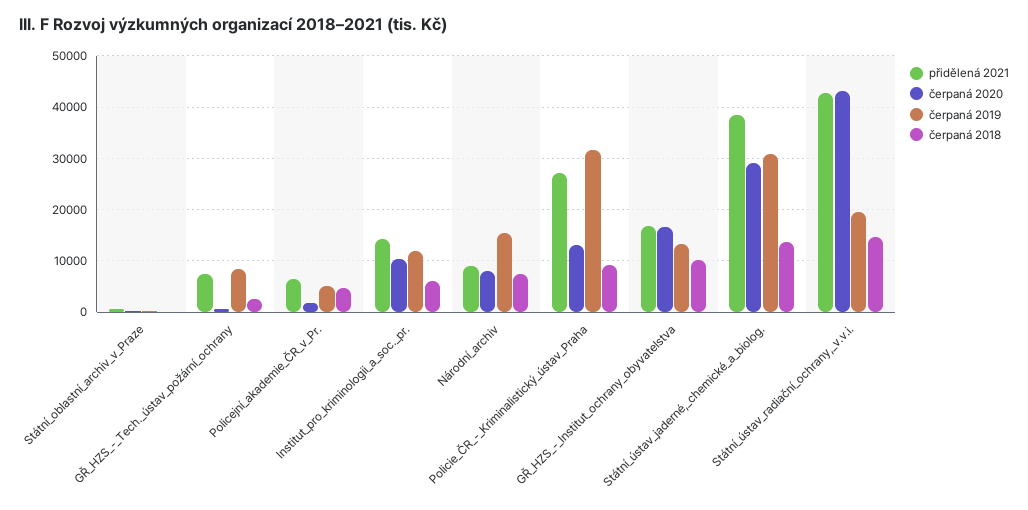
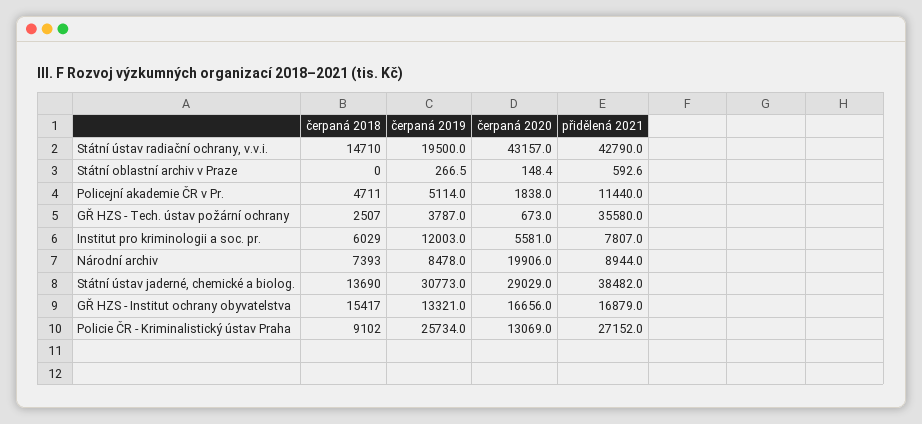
  {
    "přidělená 2021": {
      "Státní_oblastní_archiv_v_Praze": 592.6,
-     "GŘ_HZS_-_Tech._ústav_požární_ochrany": 8000,
+     "GŘ_HZS_-_Tech._ústav_požární_ochrany": 35580,
-     "Policejní_akademie_ČR_v_Pr.": 6000,
+     "Policejní_akademie_ČR_v_Pr.": 11440,
-     "Institut_pro_kriminologii_a_soc._pr.": 14000,
+     "Institut_pro_kriminologii_a_soc._pr.": 7807,
      "Národní_archiv": 8944,
      "Policie_ČR_-_Kriminalistický_ústav_Praha": 27152,
      "GŘ_HZS_-_Institut_ochrany_obyvatelstva": 16879,
      "Státní_ústav_jaderné,_chemické_a_biolog.": 38482,
      "Státní_ústav_radiační_ochrany,_v.v.i.": 42790
    },
    "čerpaná 2020": {
      "Státní_oblastní_archiv_v_Praze": 148.4,
      "GŘ_HZS_-_Tech._ústav_požární_ochrany": 673,
      "Policejní_akademie_ČR_v_Pr.": 1838,
-     "Institut_pro_kriminologii_a_soc._pr.": 10000,
+     "Institut_pro_kriminologii_a_soc._pr.": 5581,
-     "Národní_archiv": 8000,
+     "Národní_archiv": 19906,
      "Policie_ČR_-_Kriminalistický_ústav_Praha": 13069,
      "GŘ_HZS_-_Institut_ochrany_obyvatelstva": 16656,
      "Státní_ústav_jaderné,_chemické_a_biolog.": 29029,
      "Státní_ústav_radiační_ochrany,_v.v.i.": 43157
    },
    "čerpaná 2019": {
      "Státní_oblastní_archiv_v_Praze": 266.5,
-     "GŘ_HZS_-_Tech._ústav_požární_ochrany": 8000,
+     "GŘ_HZS_-_Tech._ústav_požární_ochrany": 3787,
      "Policejní_akademie_ČR_v_Pr.": 5114,
      "Institut_pro_kriminologii_a_soc._pr.": 12003,
-     "Národní_archiv": 16000,
+     "Národní_archiv": 8478,
-     "Policie_ČR_-_Kriminalistický_ústav_Praha": 32000,
+     "Policie_ČR_-_Kriminalistický_ústav_Praha": 25734,
      "GŘ_HZS_-_Institut_ochrany_obyvatelstva": 13321,
      "Státní_ústav_jaderné,_chemické_a_biolog.": 30773,
      "Státní_ústav_radiační_ochrany,_v.v.i.": 19500
    },
    "čerpaná 2018": {
      "Státní_oblastní_archiv_v_Praze": 0,
      "GŘ_HZS_-_Tech._ústav_požární_ochrany": 2507,
      "Policejní_akademie_ČR_v_Pr.": 4711,
      "Institut_pro_kriminologii_a_soc._pr.": 6029,
      "Národní_archiv": 7393,
      "Policie_ČR_-_Kriminalistický_ústav_Praha": 9102,
-     "GŘ_HZS_-_Institut_ochrany_obyvatelstva": 10000,
+     "GŘ_HZS_-_Institut_ochrany_obyvatelstva": 15417,
      "Státní_ústav_jaderné,_chemické_a_biolog.": 13690,
      "Státní_ústav_radiační_ochrany,_v.v.i.": 14710
    }
  }

